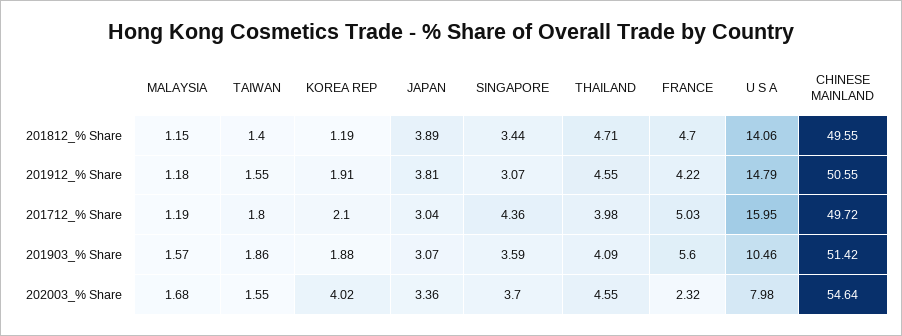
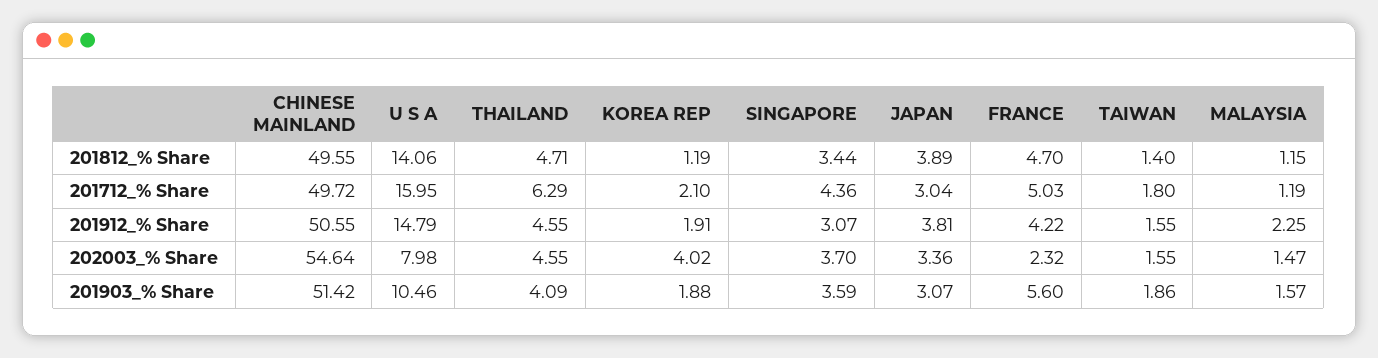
  {
    "MALAYSIA": {
      "201812_% Share": 1.15,
-     "201912_% Share": 1.18,
+     "201912_% Share": 2.25,
      "201712_% Share": 1.19,
      "201903_% Share": 1.57,
-     "202003_% Share": 1.68
+     "202003_% Share": 1.47
    },
    "TAIWAN": {
      "201812_% Share": 1.4,
      "201912_% Share": 1.55,
      "201712_% Share": 1.8,
      "201903_% Share": 1.86,
      "202003_% Share": 1.55
    },
    "KOREA REP": {
      "201812_% Share": 1.19,
      "201912_% Share": 1.91,
      "201712_% Share": 2.1,
      "201903_% Share": 1.88,
      "202003_% Share": 4.02
    },
    "JAPAN": {
      "201812_% Share": 3.89,
      "201912_% Share": 3.81,
      "201712_% Share": 3.04,
      "201903_% Share": 3.07,
      "202003_% Share": 3.36
    },
    "SINGAPORE": {
      "201812_% Share": 3.44,
      "201912_% Share": 3.07,
      "201712_% Share": 4.36,
      "201903_% Share": 3.59,
      "202003_% Share": 3.7
    },
    "THAILAND": {
      "201812_% Share": 4.71,
      "201912_% Share": 4.55,
-     "201712_% Share": 3.98,
+     "201712_% Share": 6.29,
      "201903_% Share": 4.09,
      "202003_% Share": 4.55
    },
    "FRANCE": {
      "201812_% Share": 4.7,
      "201912_% Share": 4.22,
      "201712_% Share": 5.03,
      "201903_% Share": 5.6,
      "202003_% Share": 2.32
    },
    "U S A": {
      "201812_% Share": 14.06,
      "201912_% Share": 14.79,
      "201712_% Share": 15.95,
      "201903_% Share": 10.46,
      "202003_% Share": 7.98
    },
    "CHINESE MAINLAND": {
      "201812_% Share": 49.55,
      "201912_% Share": 50.55,
      "201712_% Share": 49.72,
      "201903_% Share": 51.42,
      "202003_% Share": 54.64
    }
  }

